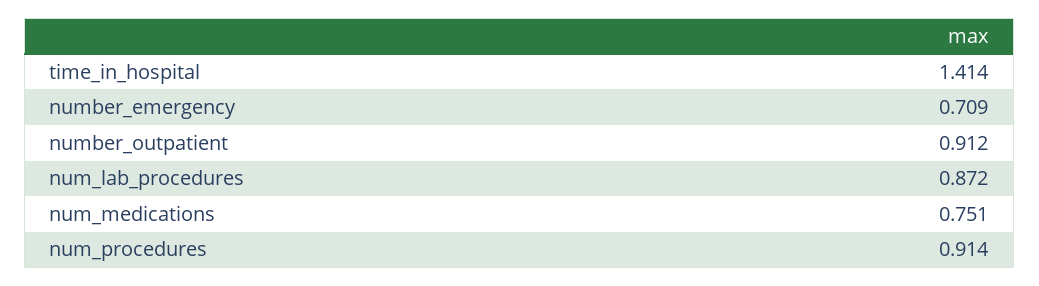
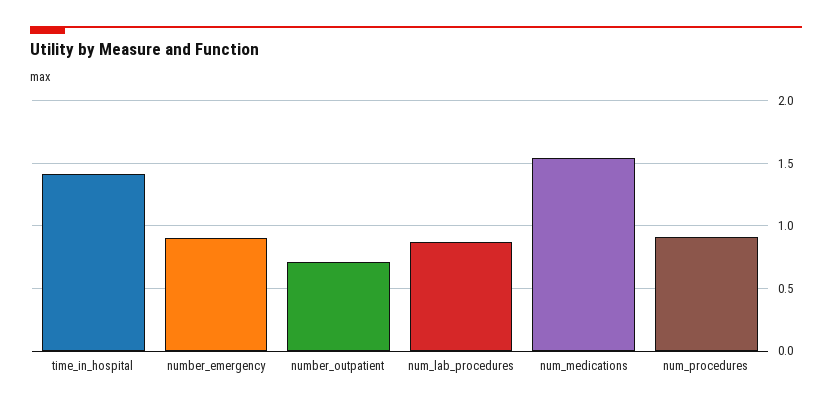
  {
    "time_in_hospital": 1.414,
-   "number_emergency": 0.709,
+   "number_emergency": 0.9,
-   "number_outpatient": 0.912,
+   "number_outpatient": 0.7,
    "num_lab_procedures": 0.872,
-   "num_medications": 0.751,
+   "num_medications": 1.55,
    "num_procedures": 0.914
  }

